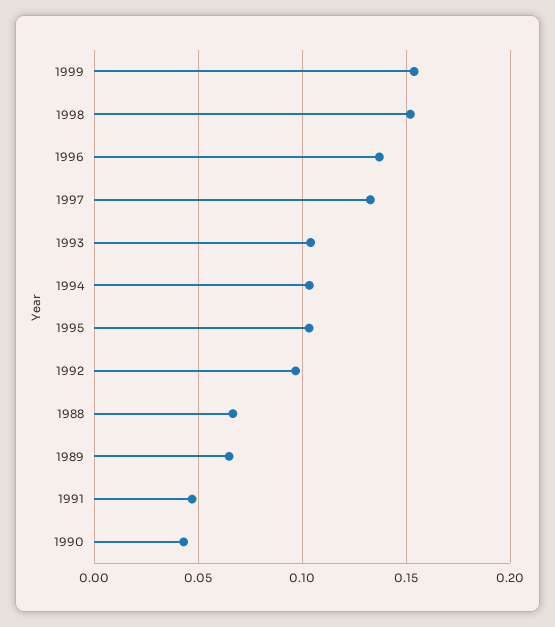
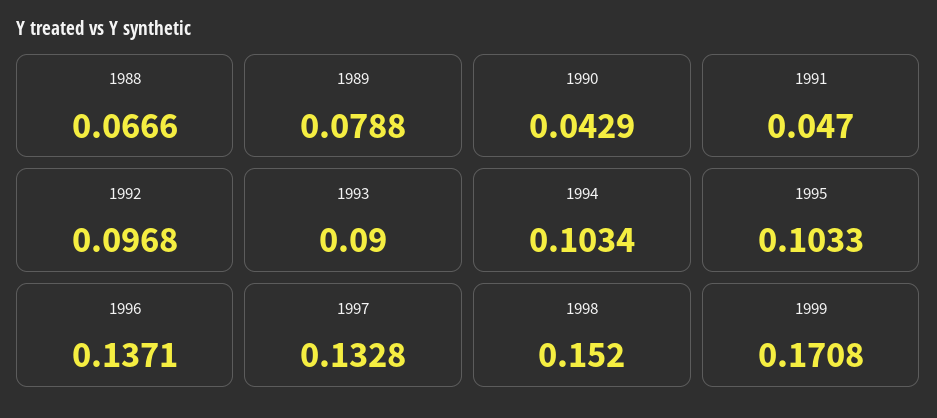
  {
-   "1999": 0.155,
+   "1999": 0.1708,
    "1998": 0.152,
    "1996": 0.1371,
    "1997": 0.1328,
-   "1993": 0.105,
+   "1993": 0.09,
    "1994": 0.1034,
    "1995": 0.1033,
    "1992": 0.0968,
    "1988": 0.0666,
-   "1989": 0.065,
+   "1989": 0.0788,
    "1991": 0.047,
    "1990": 0.0429
  }

